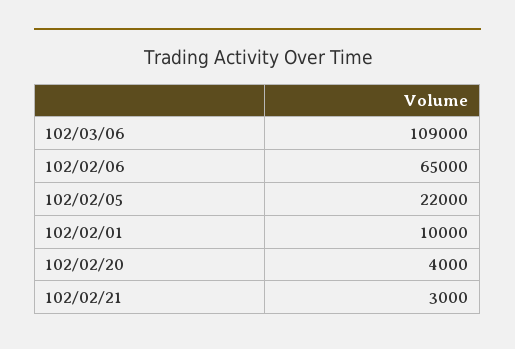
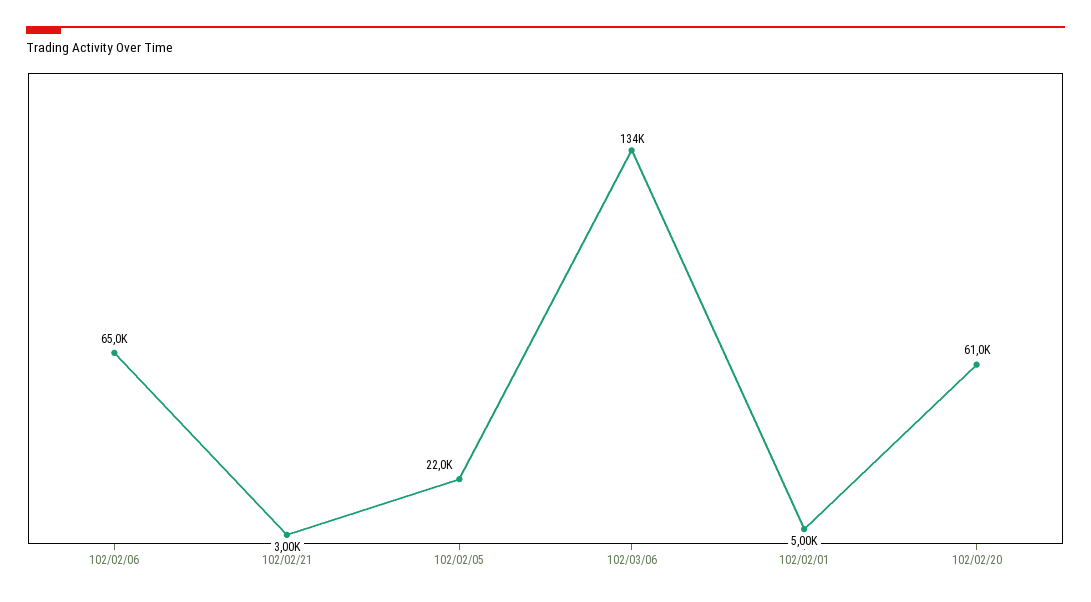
  {
-   "102/03/06": 109000,
+   "102/03/06": 134000,
    "102/02/06": 65000,
    "102/02/05": 22000,
-   "102/02/01": 10000,
+   "102/02/01": 5000,
-   "102/02/20": 4000,
+   "102/02/20": 61000,
    "102/02/21": 3000
  }

